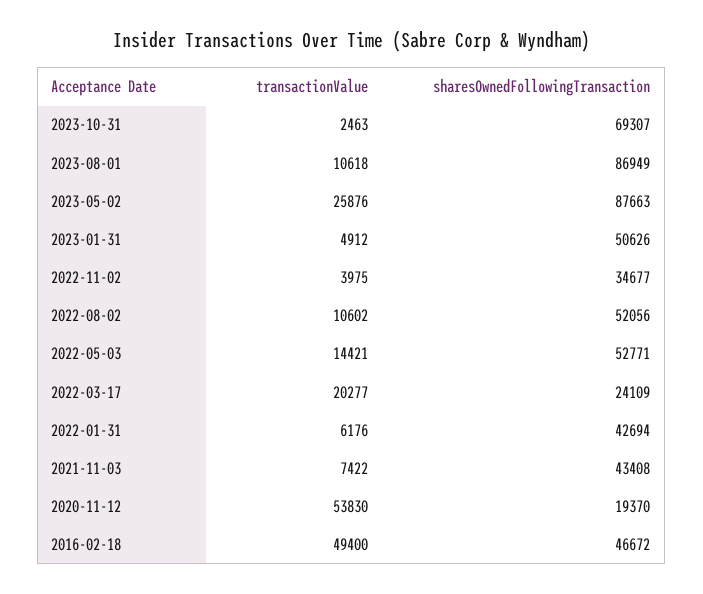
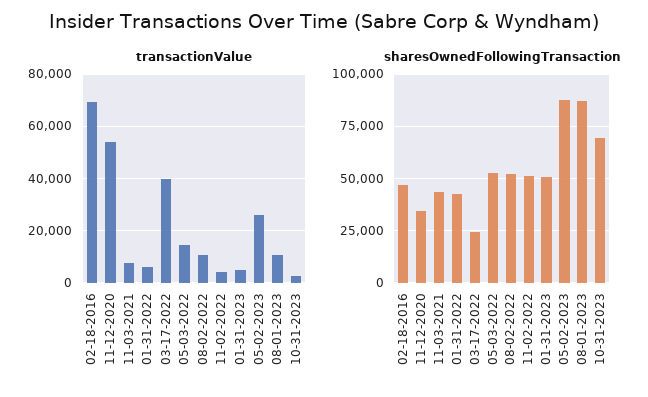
  {
    "transactionValue": {
      "2023-10-31": 2463,
      "2023-08-01": 10618,
      "2023-05-02": 25876,
      "2023-01-31": 4912,
      "2022-11-02": 3975,
      "2022-08-02": 10602,
      "2022-05-03": 14421,
-     "2022-03-17": 20277,
+     "2022-03-17": 40000,
      "2022-01-31": 6176,
      "2021-11-03": 7422,
      "2020-11-12": 53830,
-     "2016-02-18": 49400
+     "2016-02-18": 70000
    },
    "sharesOwnedFollowingTransaction": {
      "2023-10-31": 69307,
      "2023-08-01": 86949,
      "2023-05-02": 87663,
      "2023-01-31": 50626,
-     "2022-11-02": 34677,
+     "2022-11-02": 50000,
      "2022-08-02": 52056,
      "2022-05-03": 52771,
      "2022-03-17": 24109,
      "2022-01-31": 42694,
      "2021-11-03": 43408,
-     "2020-11-12": 19370,
+     "2020-11-12": 35000,
      "2016-02-18": 46672
    }
  }

